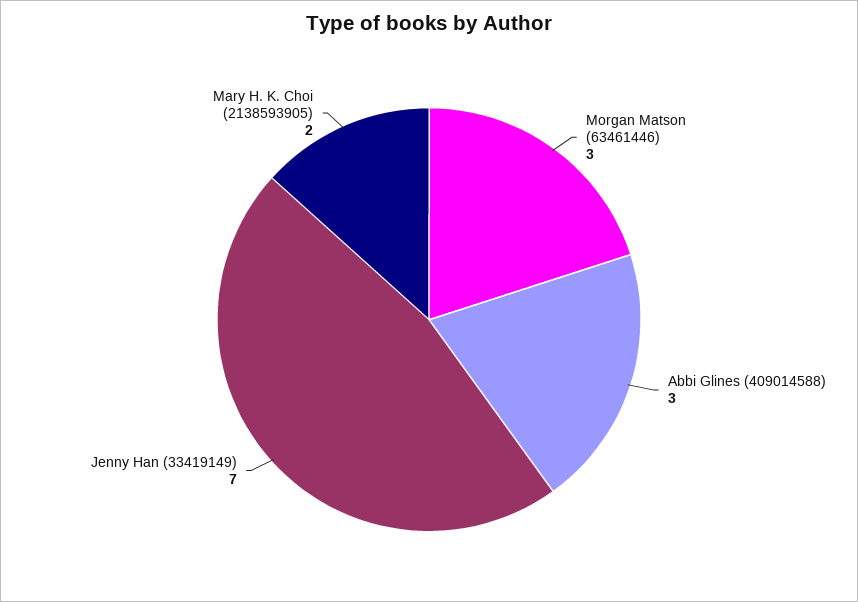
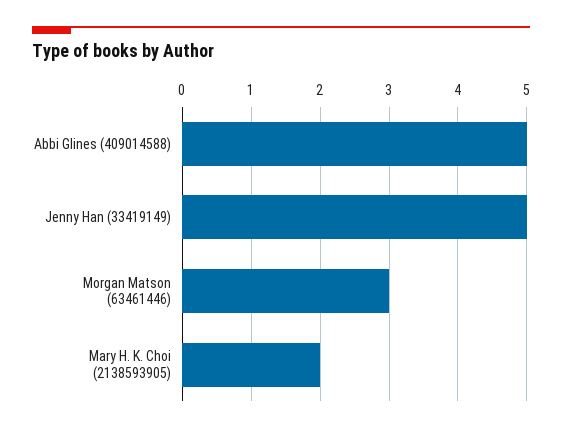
  {
    "Morgan Matson (63461446)": 3,
-   "Abbi Glines (409014588)": 3,
+   "Abbi Glines (409014588)": 5,
-   "Jenny Han (33419149)": 7,
+   "Jenny Han (33419149)": 5,
    "Mary H. K. Choi (2138593905)": 2
  }

